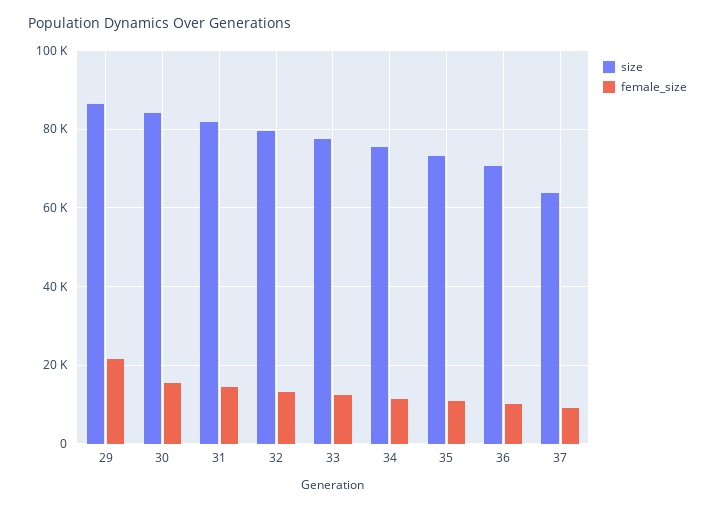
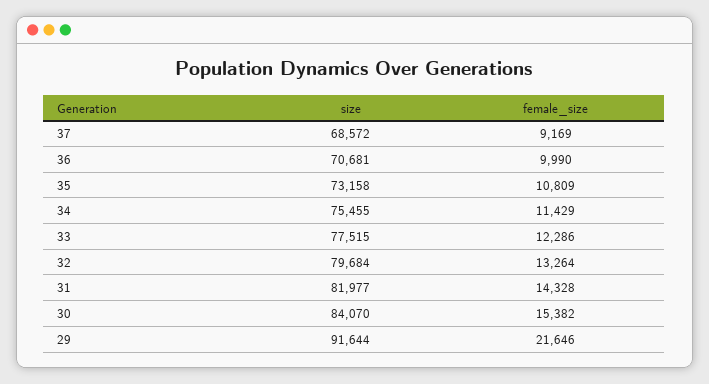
  {
    "size": {
-     "29": 86000,
+     "29": 91644,
      "30": 84070,
      "31": 81977,
      "32": 79684,
      "33": 77515,
      "34": 75455,
      "35": 73158,
      "36": 70681,
-     "37": 64000
+     "37": 68572
    },
    "female_size": {
      "29": 21646,
      "30": 15382,
      "31": 14328,
      "32": 13264,
      "33": 12286,
      "34": 11429,
      "35": 10809,
      "36": 9990,
      "37": 9169
    }
  }

